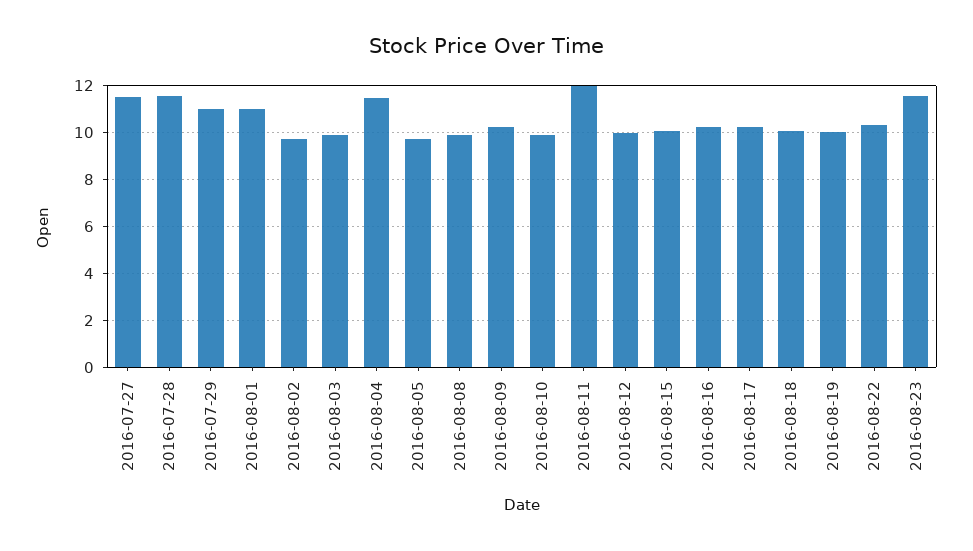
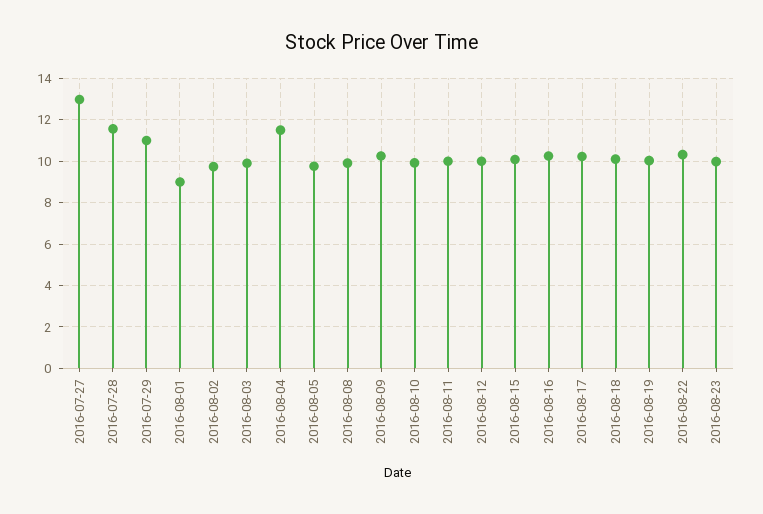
  {
-   "2016-07-27": 11.5,
+   "2016-07-27": 13,
    "2016-07-28": 11.5,
    "2016-07-29": 11,
-   "2016-08-01": 11,
+   "2016-08-01": 9,
    "2016-08-02": 9.5,
    "2016-08-03": 10,
    "2016-08-04": 11.5,
    "2016-08-05": 10,
    "2016-08-08": 10,
    "2016-08-09": 10.5,
    "2016-08-10": 10,
-   "2016-08-11": 12,
+   "2016-08-11": 10,
    "2016-08-12": 10,
    "2016-08-15": 10,
    "2016-08-16": 10.5,
    "2016-08-17": 10,
    "2016-08-18": 10,
    "2016-08-19": 10,
    "2016-08-22": 10.5,
-   "2016-08-23": 11.5
+   "2016-08-23": 10
  }

